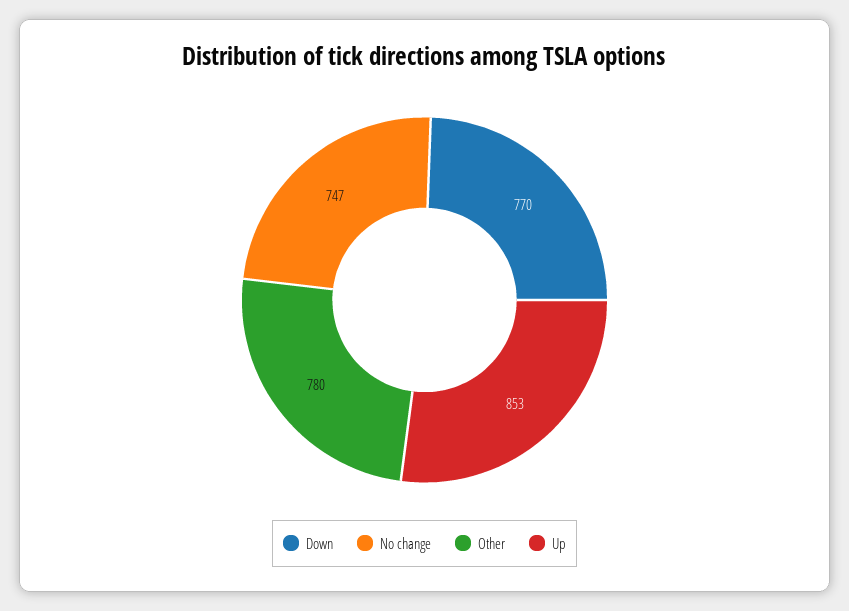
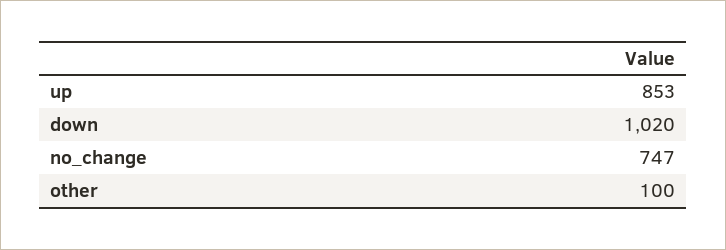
  {
-   "Down": 770,
+   "Down": 1020,
    "No change": 747,
-   "Other": 780,
+   "Other": 100,
    "Up": 853
  }

